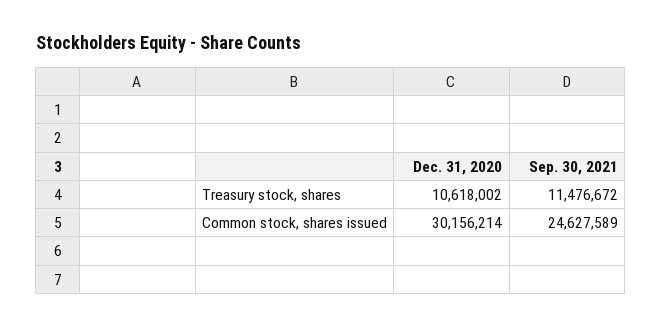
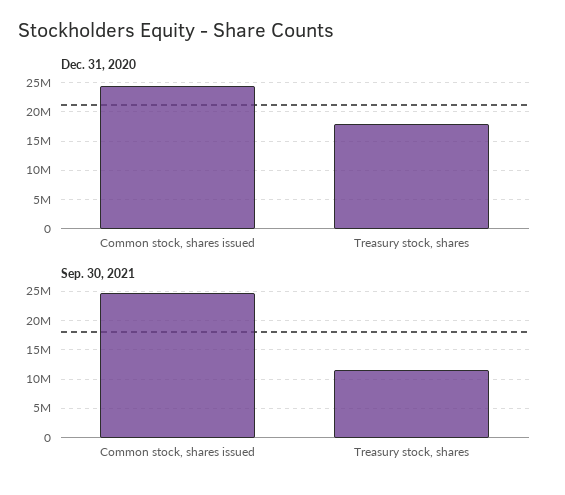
  {
    "Dec. 31, 2020": {
-     "Treasury stock, shares": 10618002,
+     "Treasury stock, shares": 17500000,
-     "Common stock, shares issued": 30156214
+     "Common stock, shares issued": 25000000
    },
    "Sep. 30, 2021": {
      "Treasury stock, shares": 11476672,
      "Common stock, shares issued": 24627589
    }
  }

